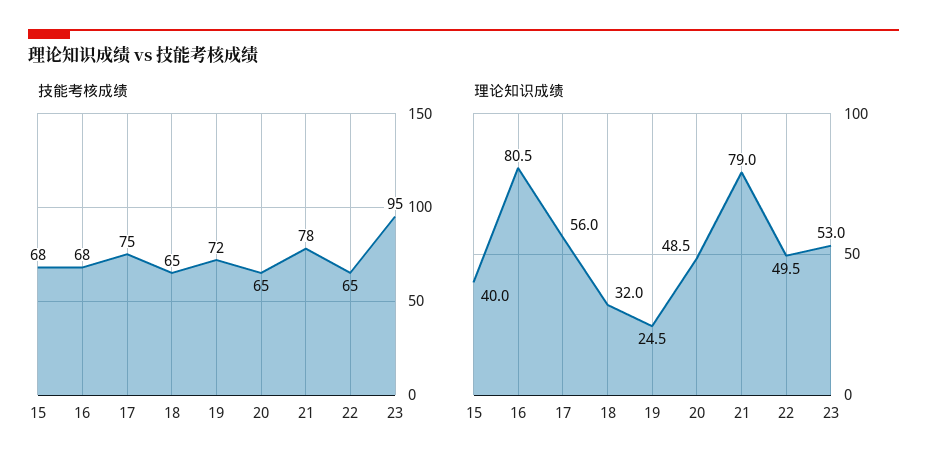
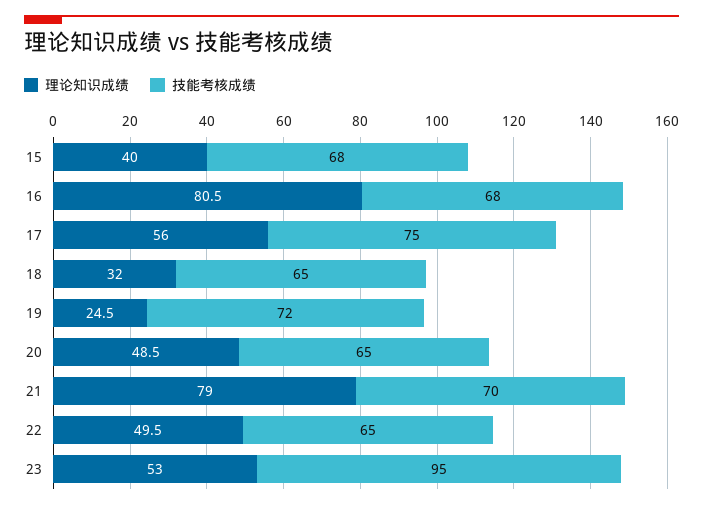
  {
    "技能考核成绩": {
      "15": 68,
      "16": 68,
      "17": 75,
      "18": 65,
      "19": 72,
      "20": 65,
-     "21": 78,
+     "21": 70,
      "22": 65,
      "23": 95
    },
    "理论知识成绩": {
      "15": 40,
      "16": 80.5,
      "17": 56,
      "18": 32,
      "19": 24.5,
      "20": 48.5,
      "21": 79,
      "22": 49.5,
      "23": 53
    }
  }

